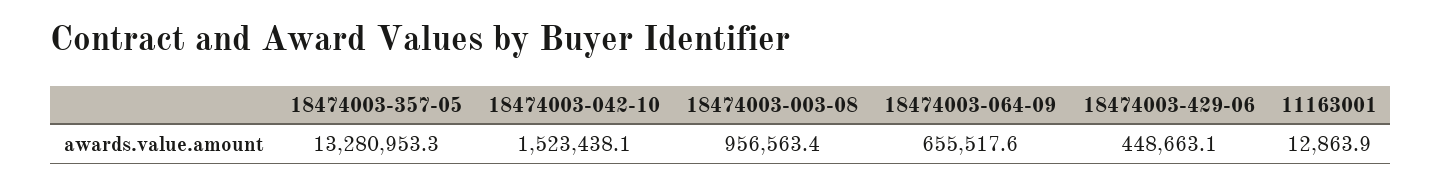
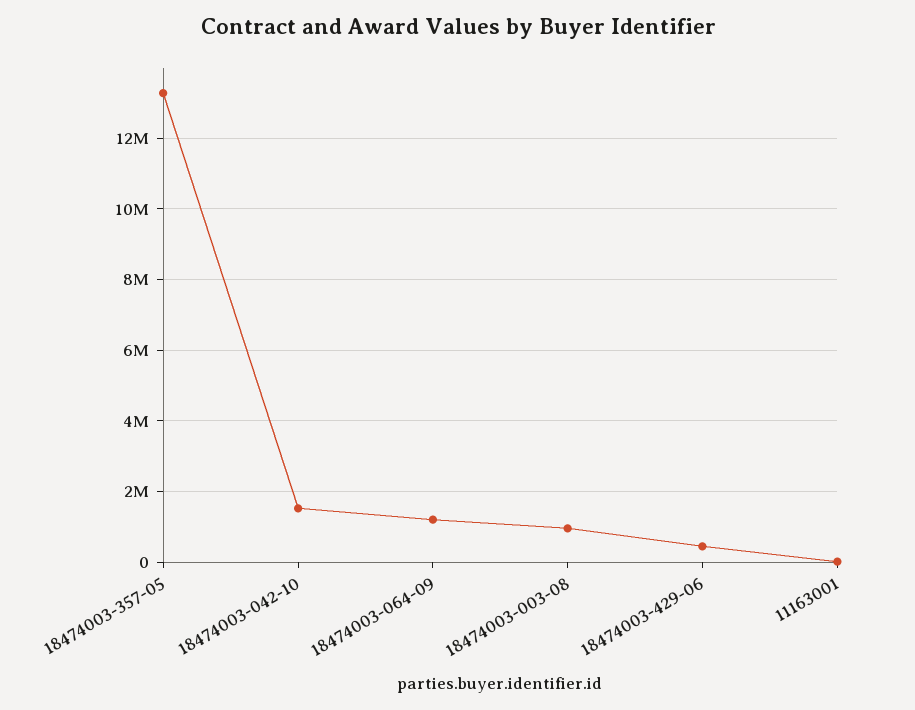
  {
    "18474003-357-05": 13280953.3,
    "18474003-042-10": 1523438.1,
    "18474003-003-08": 956563.4,
-   "18474003-064-09": 655517.6,
+   "18474003-064-09": 1200000,
    "18474003-429-06": 448663.1,
    "11163001": 12863.9
  }

